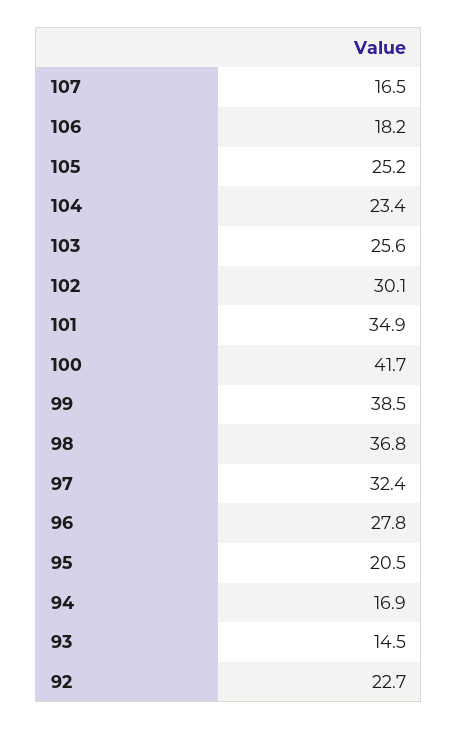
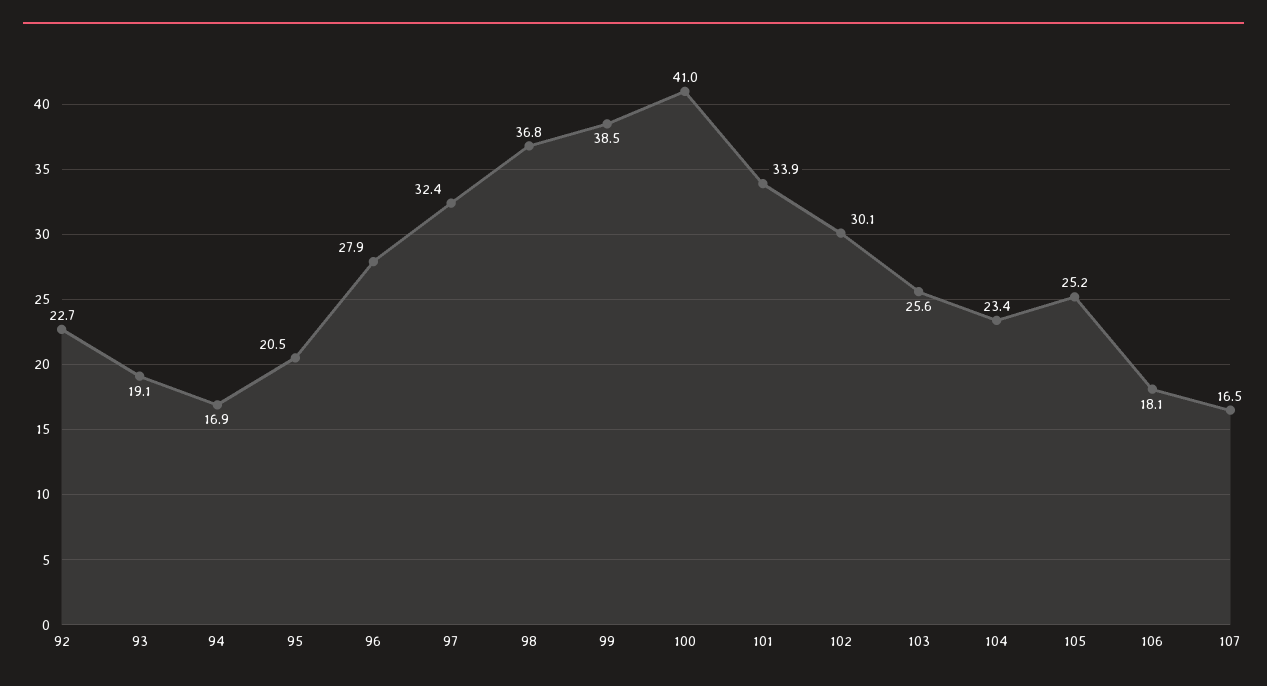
  {
    "107": 16.5,
-   "106": 18.2,
+   "106": 18.1,
    "105": 25.2,
    "104": 23.4,
    "103": 25.6,
    "102": 30.1,
-   "101": 34.9,
+   "101": 33.9,
-   "100": 41.7,
+   "100": 41,
    "99": 38.5,
    "98": 36.8,
    "97": 32.4,
-   "96": 27.8,
+   "96": 27.9,
    "95": 20.5,
    "94": 16.9,
-   "93": 14.5,
+   "93": 19.1,
    "92": 22.7
  }

